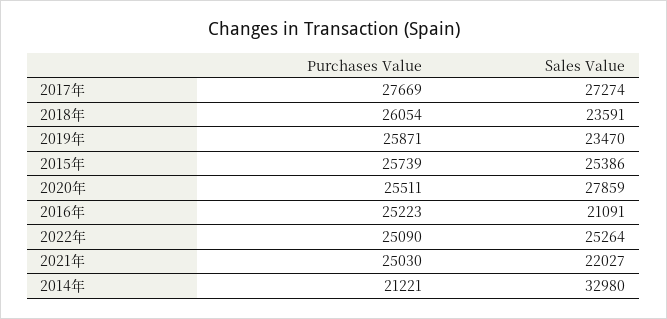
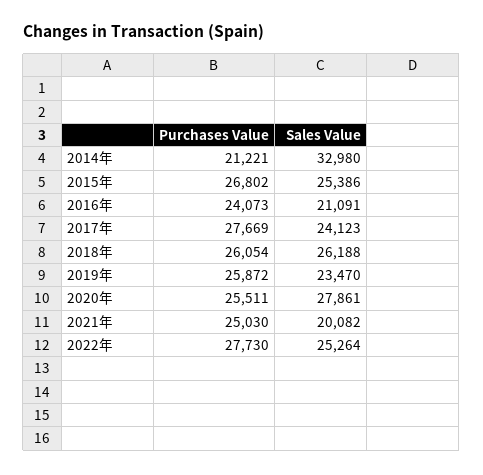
  {
    "Purchases Value": {
      "2017年": 27669,
      "2018年": 26054,
-     "2019年": 25871,
+     "2019年": 25872,
-     "2015年": 25739,
+     "2015年": 26802,
      "2020年": 25511,
-     "2016年": 25223,
+     "2016年": 24073,
-     "2022年": 25090,
+     "2022年": 27730,
      "2021年": 25030,
      "2014年": 21221
    },
    "Sales Value": {
-     "2017年": 27274,
+     "2017年": 24123,
-     "2018年": 23591,
+     "2018年": 26188,
      "2019年": 23470,
      "2015年": 25386,
-     "2020年": 27859,
+     "2020年": 27861,
      "2016年": 21091,
      "2022年": 25264,
-     "2021年": 22027,
+     "2021年": 20082,
      "2014年": 32980
    }
  }

